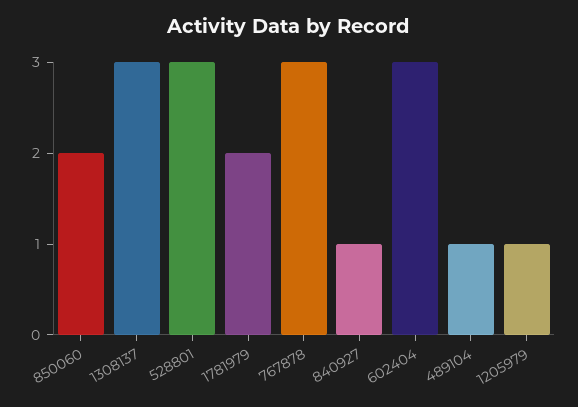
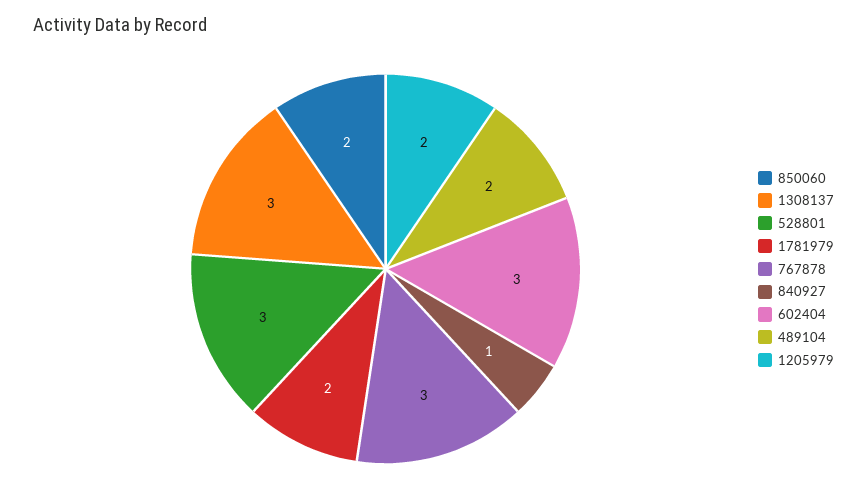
  {
    "850060": 2,
    "1308137": 3,
    "528801": 3,
    "1781979": 2,
    "767878": 3,
    "840927": 1,
    "602404": 3,
-   "489104": 1,
+   "489104": 2,
-   "1205979": 1
+   "1205979": 2
  }

